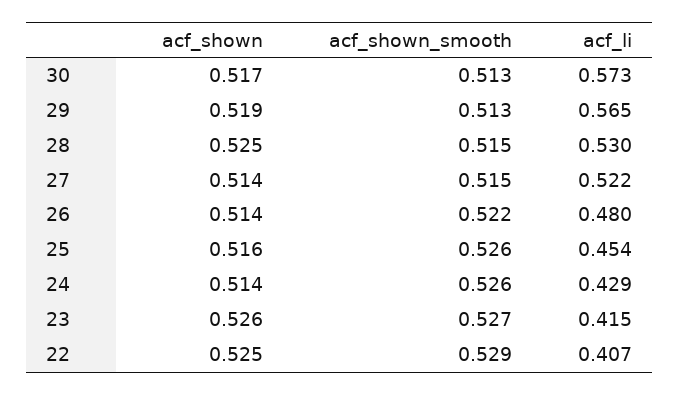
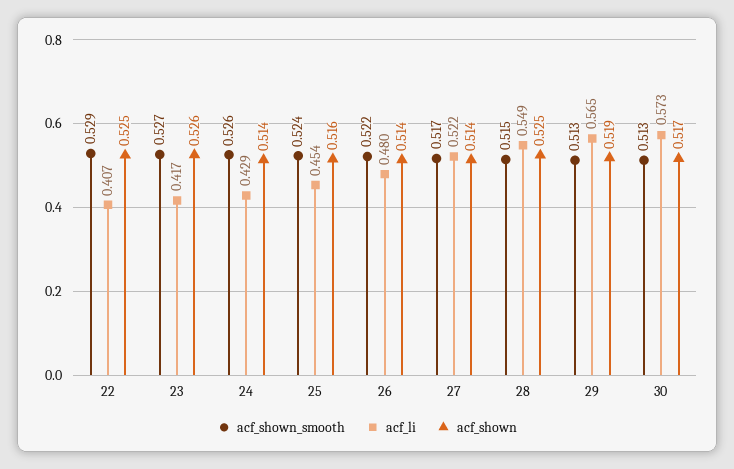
  {
    "acf_shown": {
      "30": 0.517,
      "29": 0.519,
      "28": 0.525,
      "27": 0.514,
      "26": 0.514,
      "25": 0.516,
      "24": 0.514,
      "23": 0.526,
      "22": 0.525
    },
    "acf_shown_smooth": {
      "30": 0.513,
      "29": 0.513,
      "28": 0.515,
-     "27": 0.515,
+     "27": 0.517,
      "26": 0.522,
-     "25": 0.526,
+     "25": 0.524,
      "24": 0.526,
      "23": 0.527,
      "22": 0.529
    },
    "acf_li": {
      "30": 0.573,
      "29": 0.565,
-     "28": 0.53,
+     "28": 0.549,
      "27": 0.522,
      "26": 0.48,
      "25": 0.454,
      "24": 0.429,
-     "23": 0.415,
+     "23": 0.417,
      "22": 0.407
    }
  }

